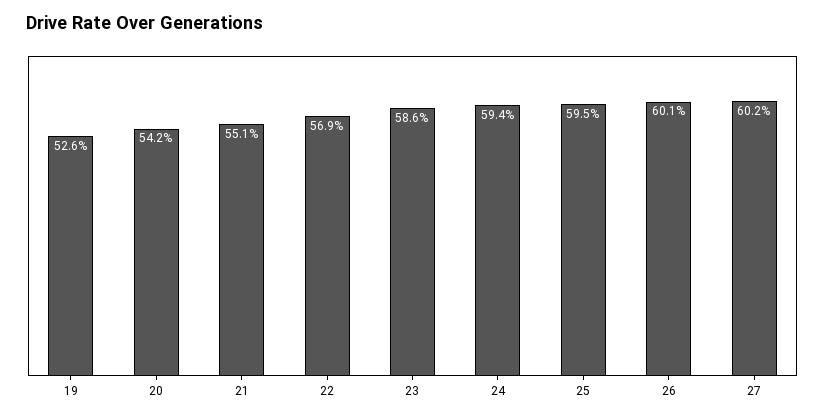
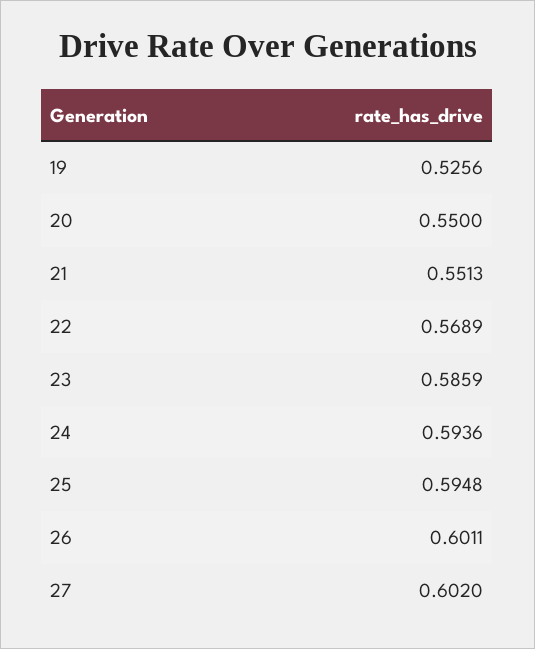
  {
    "19": 0.5256,
-   "20": 0.542,
+   "20": 0.55,
    "21": 0.5513,
    "22": 0.5689,
    "23": 0.5859,
    "24": 0.5936,
    "25": 0.5948,
    "26": 0.6011,
    "27": 0.602
  }

